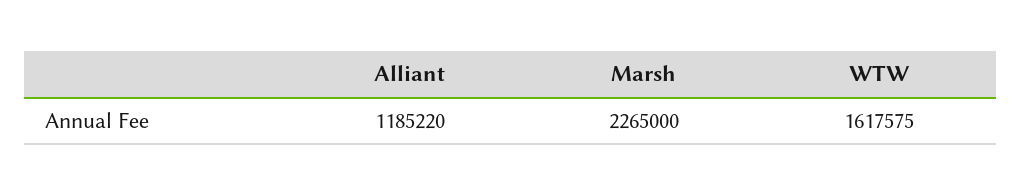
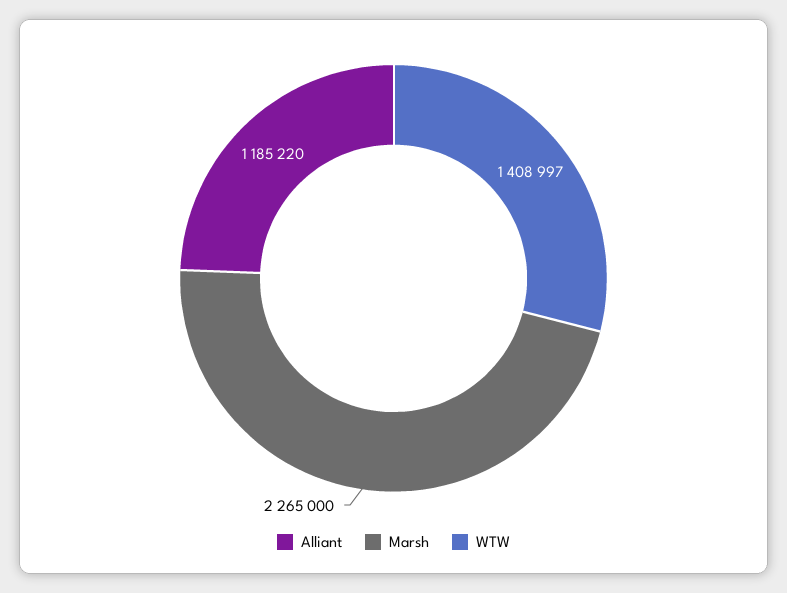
  {
    "Alliant": 1185220,
    "Marsh": 2265000,
-   "WTW": 1617575
+   "WTW": 1408997
  }

